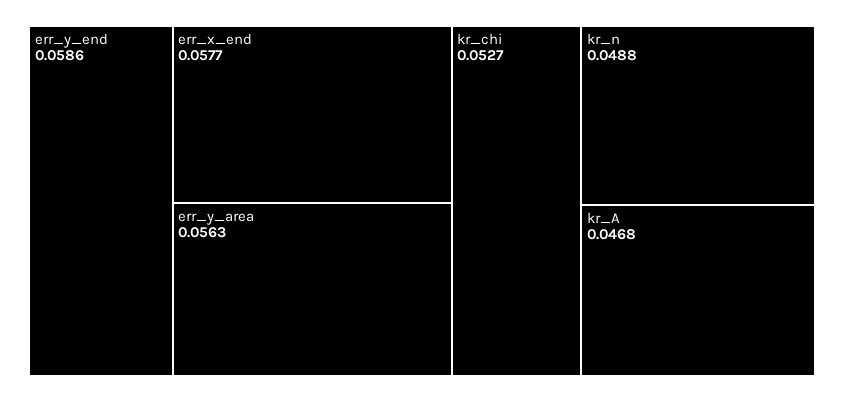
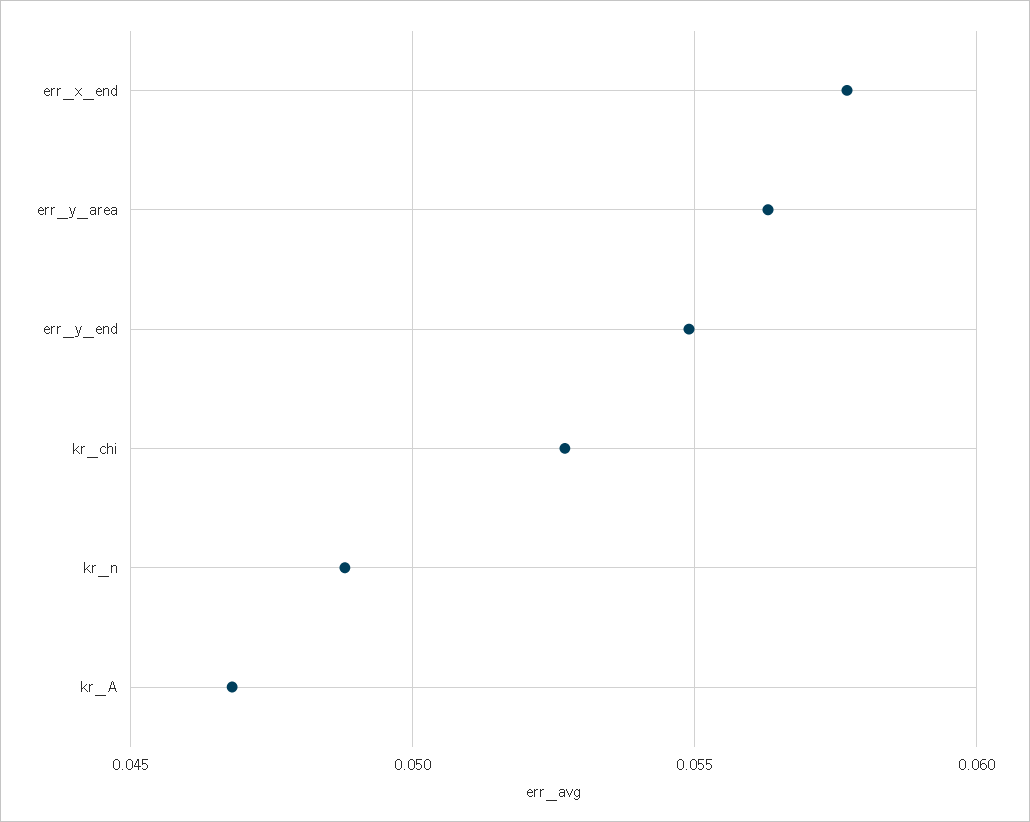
  {
-   "err_y_end": 0.0586,
+   "err_y_end": 0.055,
    "err_x_end": 0.0577,
    "err_y_area": 0.0563,
    "kr_chi": 0.0527,
    "kr_n": 0.0488,
    "kr_A": 0.0468
  }

